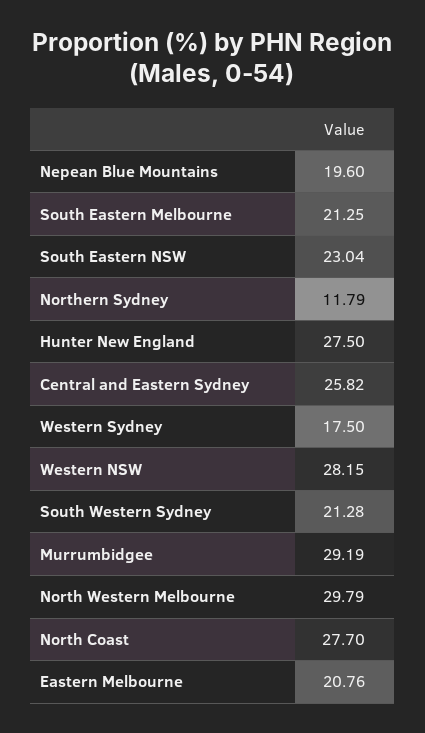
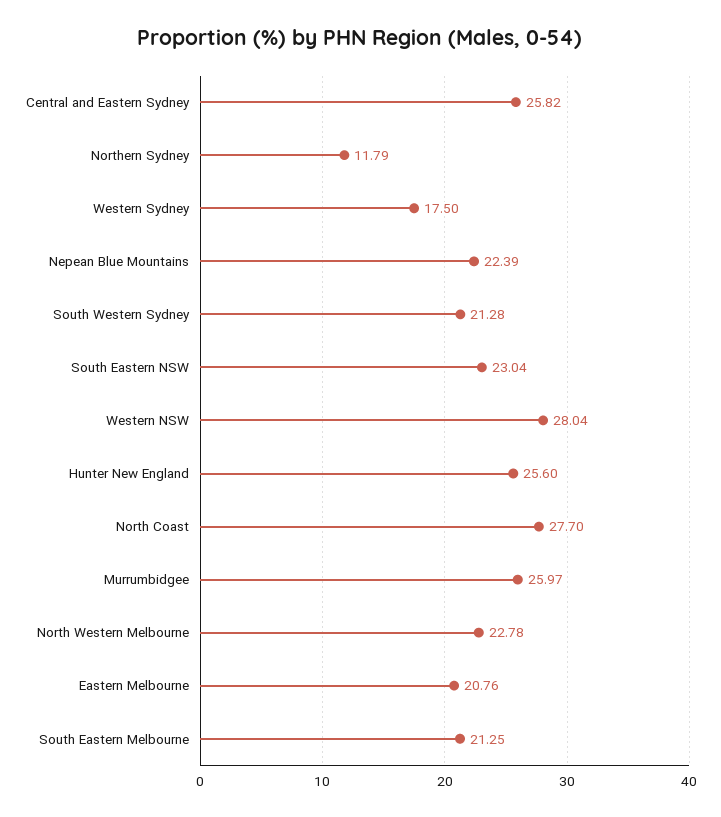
  {
-   "Nepean Blue Mountains": 19.6,
+   "Nepean Blue Mountains": 22.39,
    "South Eastern Melbourne": 21.25,
    "South Eastern NSW": 23.04,
    "Northern Sydney": 11.79,
-   "Hunter New England": 27.5,
+   "Hunter New England": 25.6,
    "Central and Eastern Sydney": 25.82,
    "Western Sydney": 17.5,
-   "Western NSW": 28.15,
+   "Western NSW": 28.04,
    "South Western Sydney": 21.28,
-   "Murrumbidgee": 29.19,
+   "Murrumbidgee": 25.97,
-   "North Western Melbourne": 29.79,
+   "North Western Melbourne": 22.78,
    "North Coast": 27.7,
    "Eastern Melbourne": 20.76
  }

